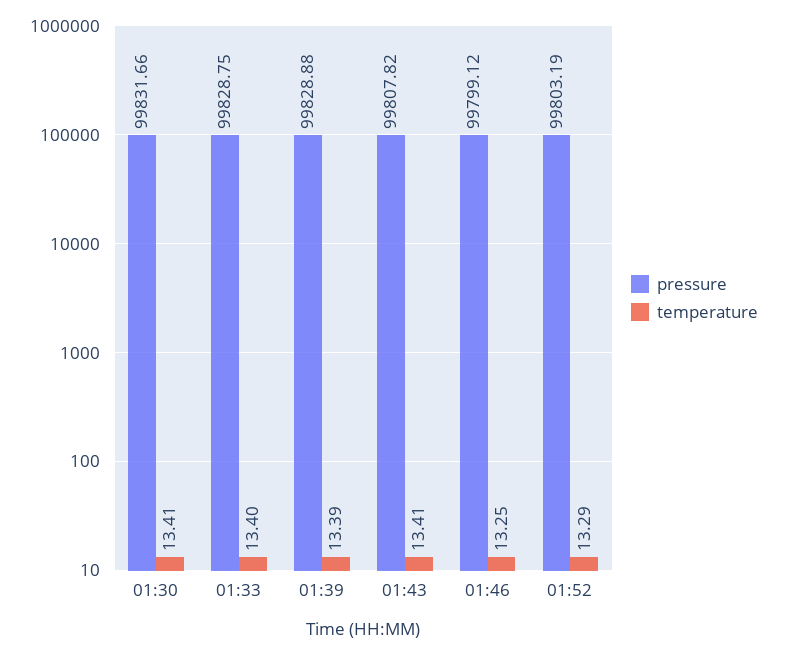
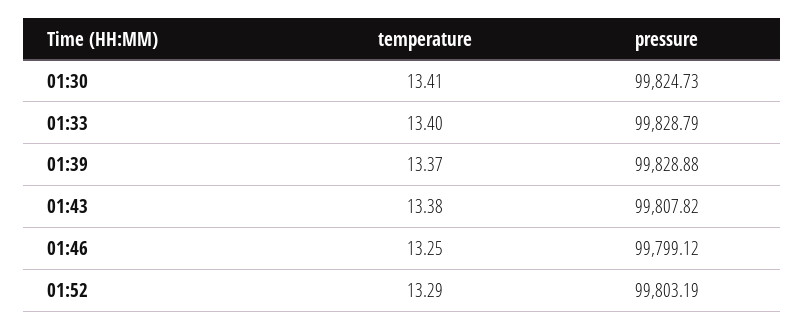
  {
    "pressure": {
-     "01:30": 99831.66,
+     "01:30": 99824.73,
-     "01:33": 99828.75,
+     "01:33": 99828.79,
      "01:39": 99828.88,
      "01:43": 99807.82,
      "01:46": 99799.12,
      "01:52": 99803.19
    },
    "temperature": {
      "01:30": 13.41,
      "01:33": 13.4,
-     "01:39": 13.39,
+     "01:39": 13.37,
-     "01:43": 13.41,
+     "01:43": 13.38,
      "01:46": 13.25,
      "01:52": 13.29
    }
  }

